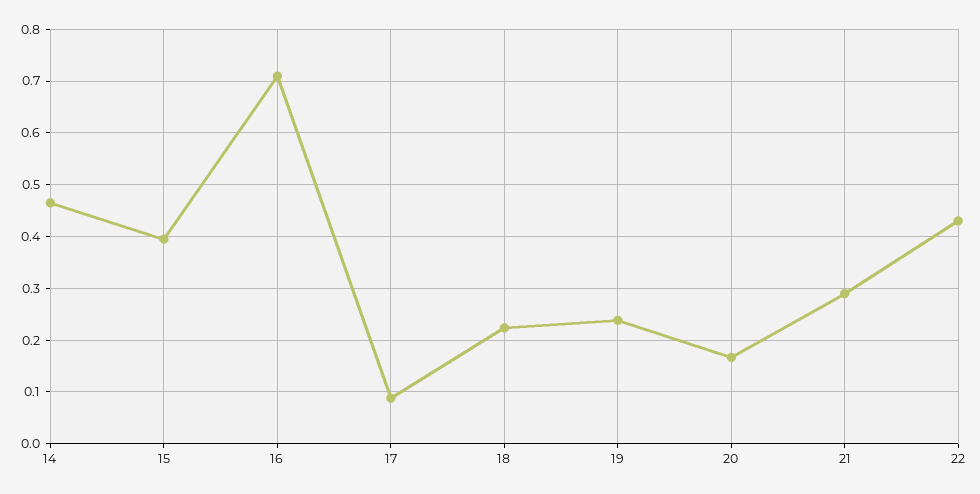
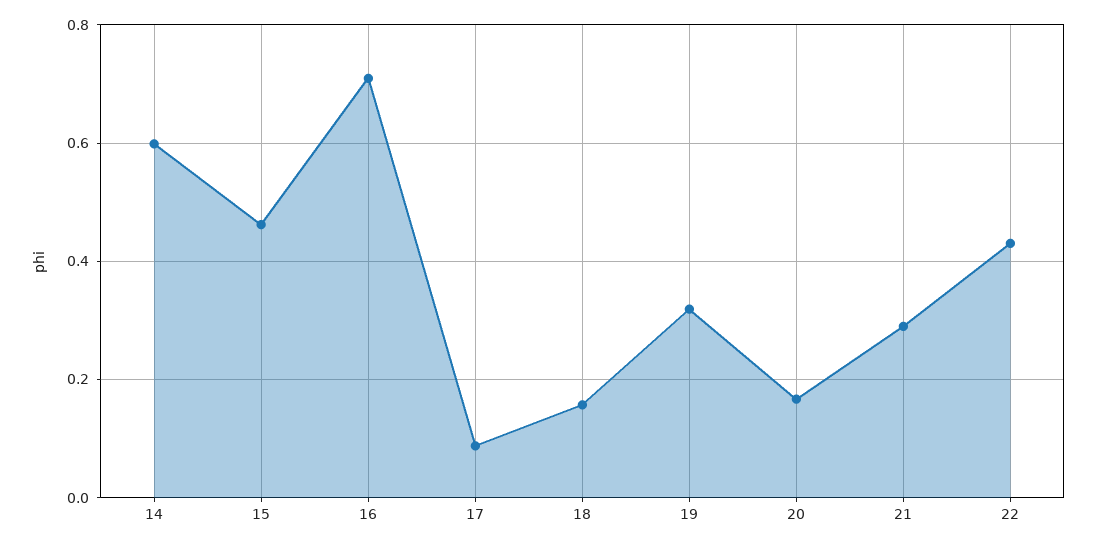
  {
-   "14": 0.46,
+   "14": 0.6,
-   "15": 0.4,
+   "15": 0.46,
    "16": 0.7,
    "17": 0.08,
-   "18": 0.22,
+   "18": 0.16,
-   "19": 0.24,
+   "19": 0.32,
    "20": 0.16,
    "21": 0.3,
    "22": 0.44
  }

